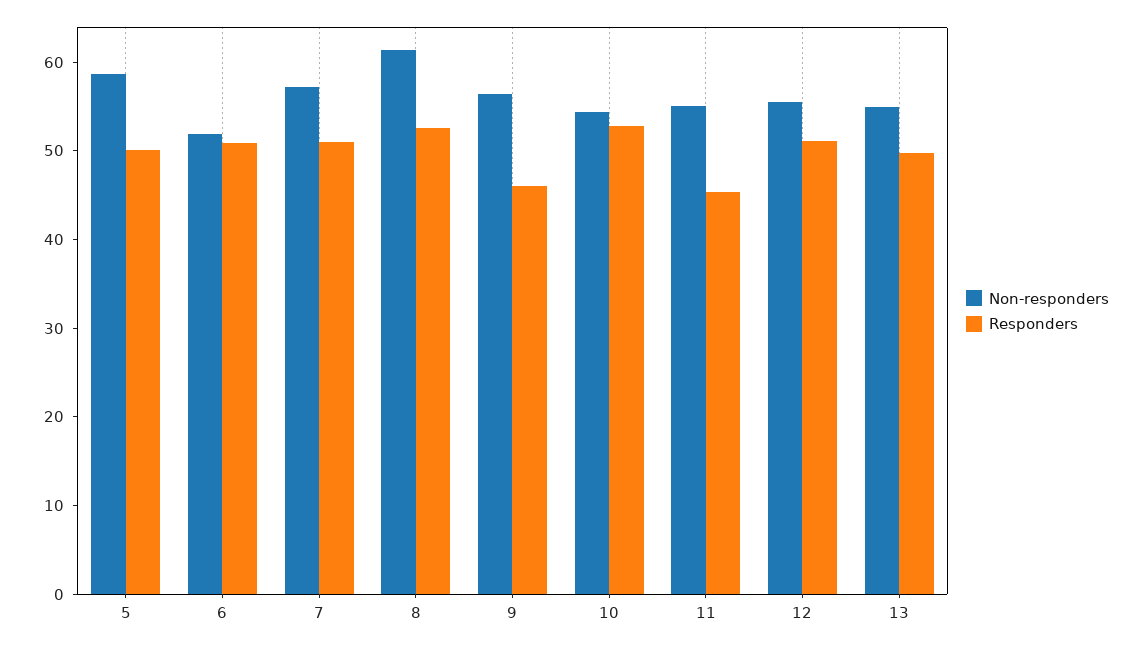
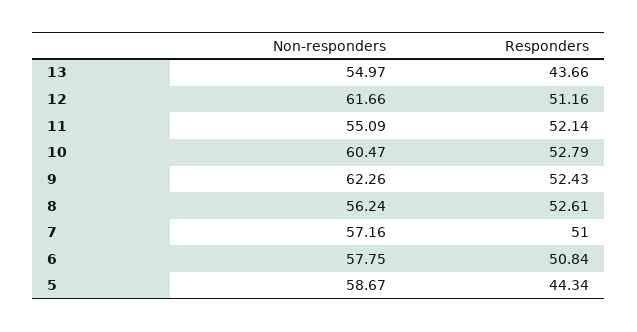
  {
    "Non-responders": {
      "5": 58.67,
-     "6": 52,
+     "6": 57.75,
      "7": 57.16,
-     "8": 62,
+     "8": 56.24,
-     "9": 56,
+     "9": 62.26,
-     "10": 54,
+     "10": 60.47,
      "11": 55.09,
-     "12": 56,
+     "12": 61.66,
      "13": 54.97
    },
    "Responders": {
-     "5": 50,
+     "5": 44.34,
      "6": 50.84,
      "7": 51,
      "8": 52.61,
-     "9": 46,
+     "9": 52.43,
      "10": 52.79,
-     "11": 46,
+     "11": 52.14,
      "12": 51.16,
-     "13": 50
+     "13": 43.66
    }
  }

